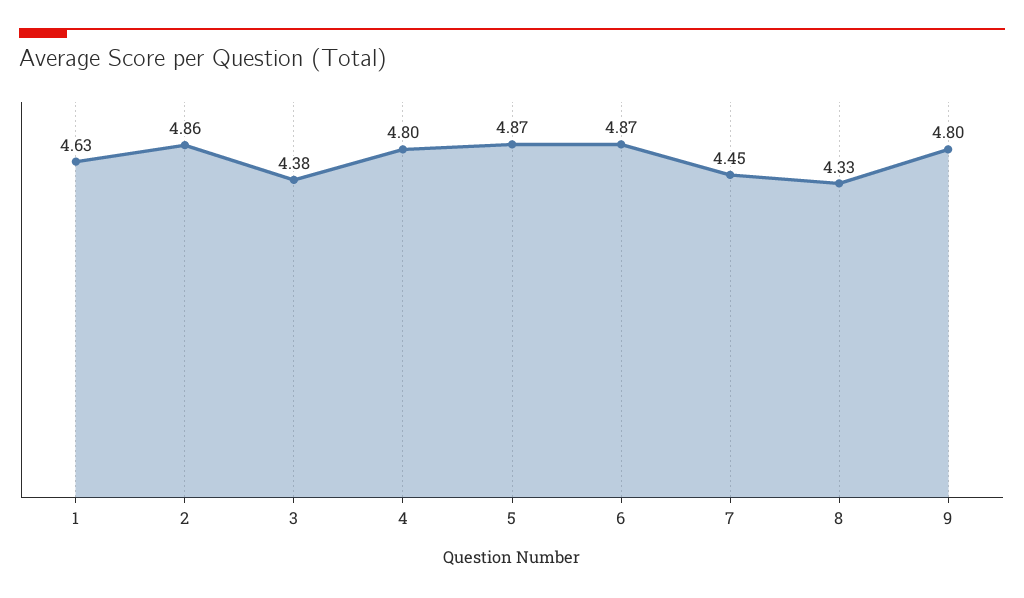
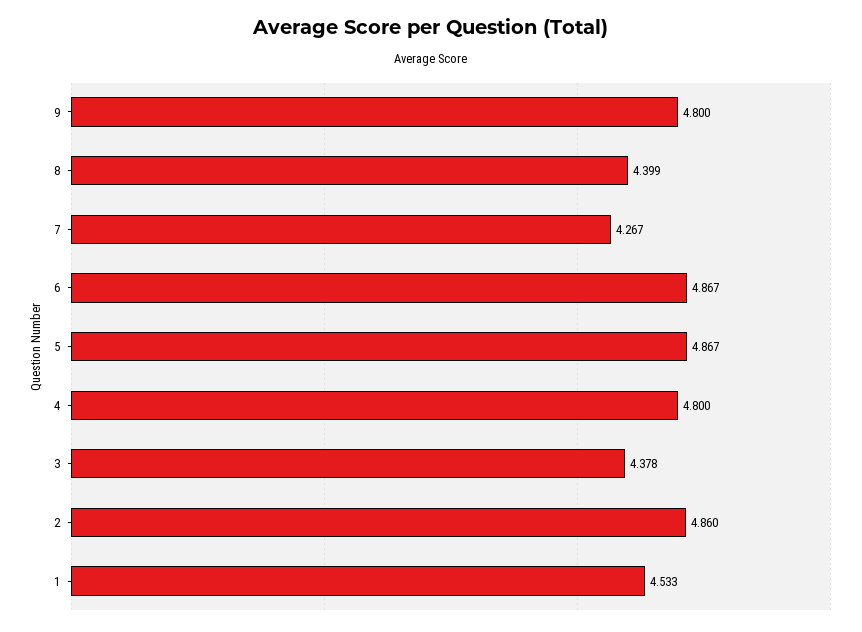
  {
-   "1": 4.63,
+   "1": 4.533,
    "2": 4.86,
    "3": 4.378,
    "4": 4.8,
    "5": 4.867,
    "6": 4.867,
-   "7": 4.45,
+   "7": 4.267,
-   "8": 4.33,
+   "8": 4.399,
    "9": 4.8
  }

